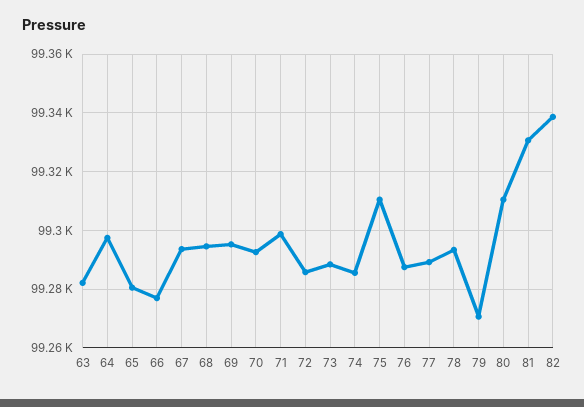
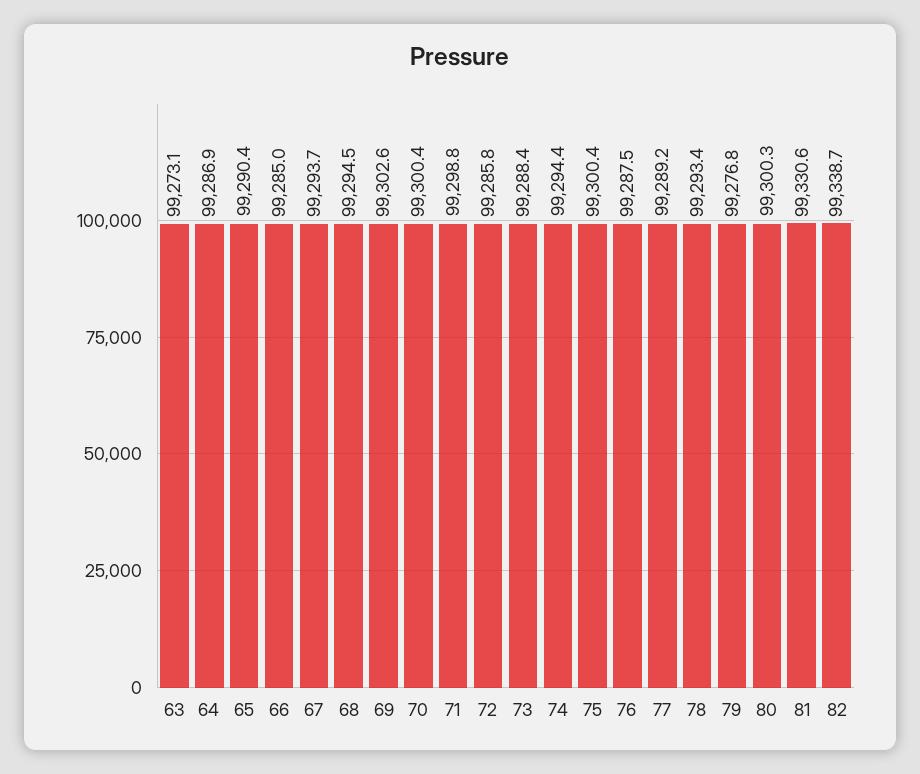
  {
-   "63": 99282.5,
+   "63": 99273.1,
-   "64": 99297.5,
+   "64": 99286.9,
-   "65": 99280,
+   "65": 99290.4,
-   "66": 99277.5,
+   "66": 99285,
    "67": 99293.7,
    "68": 99294.5,
-   "69": 99295,
+   "69": 99302.6,
-   "70": 99292.5,
+   "70": 99300.4,
    "71": 99298.8,
    "72": 99285.8,
    "73": 99288.4,
-   "74": 99285,
+   "74": 99294.4,
-   "75": 99310,
+   "75": 99300.4,
    "76": 99287.5,
    "77": 99289.2,
    "78": 99293.4,
-   "79": 99270,
+   "79": 99276.8,
-   "80": 99310,
+   "80": 99300.3,
    "81": 99330.6,
    "82": 99338.7
  }

